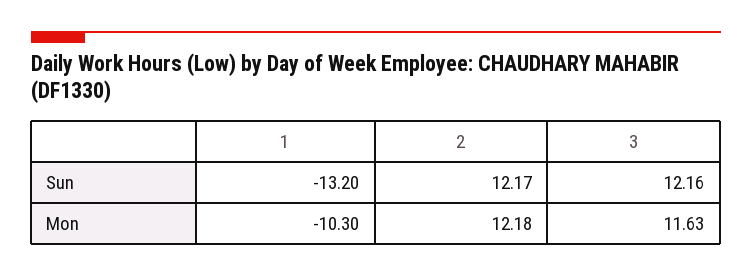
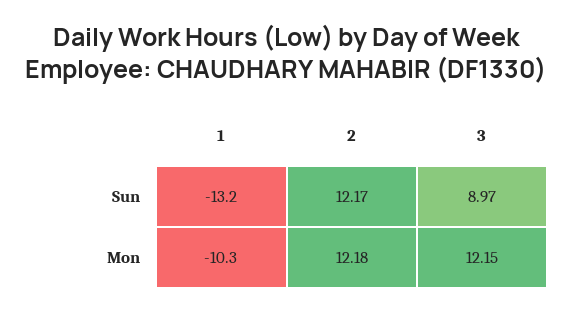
  {
    "1": {
      "Sun": -13.2,
      "Mon": -10.3
    },
    "2": {
      "Sun": 12.17,
      "Mon": 12.18
    },
    "3": {
-     "Sun": 12.16,
+     "Sun": 8.97,
-     "Mon": 11.63
+     "Mon": 12.15
    }
  }

